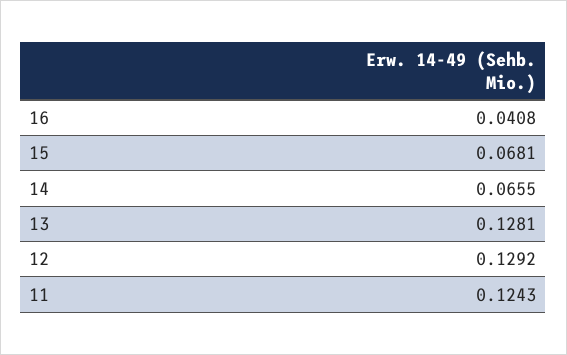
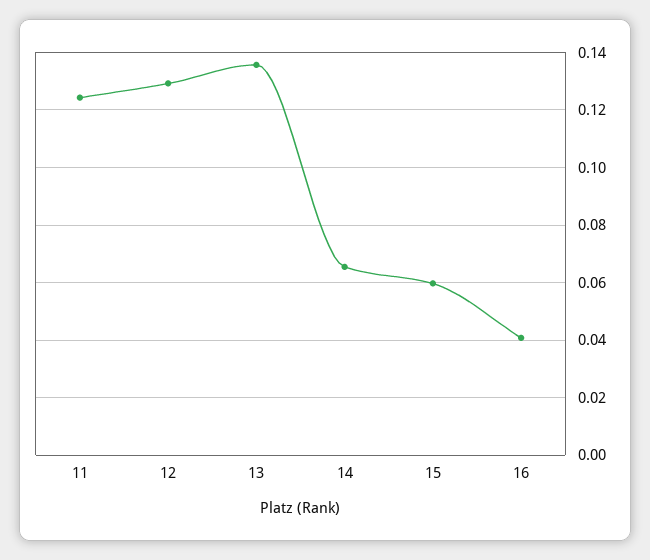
  {
    "16": 0.0408,
-   "15": 0.0681,
+   "15": 0.06,
    "14": 0.0655,
-   "13": 0.1281,
+   "13": 0.135,
    "12": 0.1292,
    "11": 0.1243
  }

